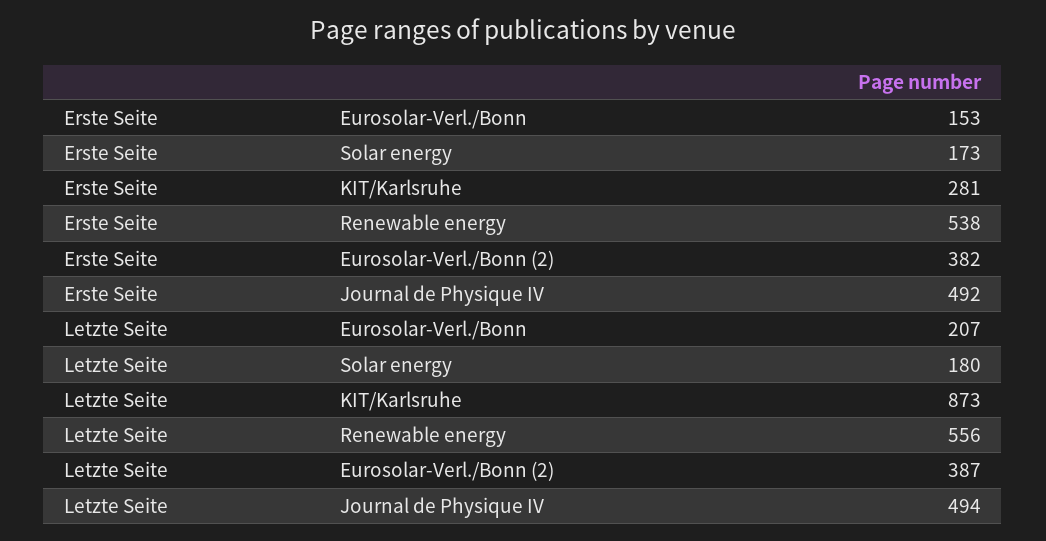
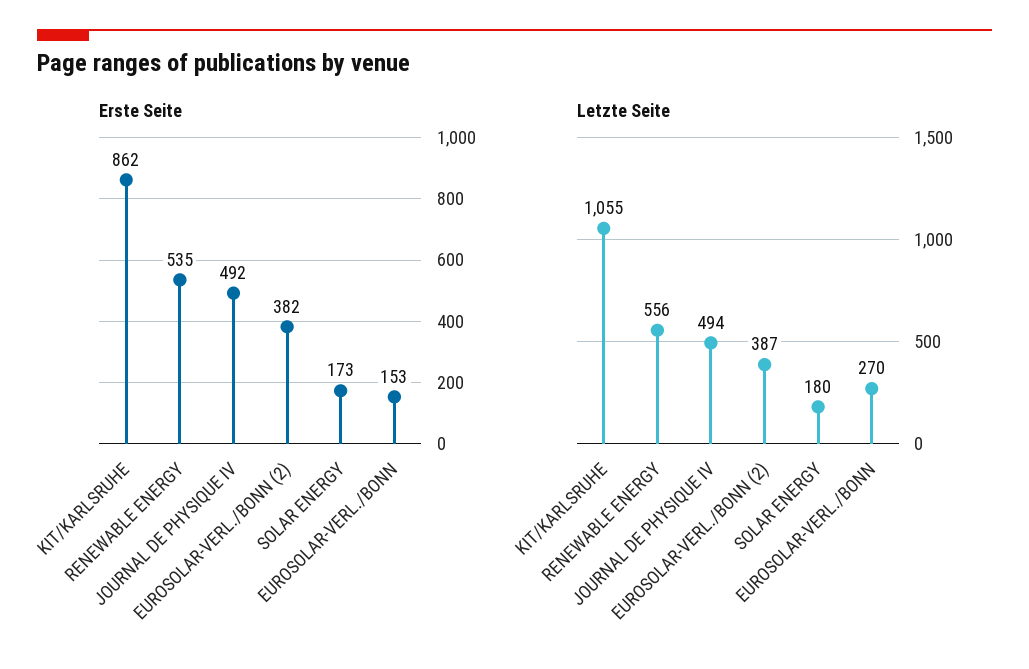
  {
    "Erste Seite": {
      "Eurosolar-Verl./Bonn": 153,
      "Solar energy": 173,
-     "KIT/Karlsruhe": 281,
+     "KIT/Karlsruhe": 862,
-     "Renewable energy": 538,
+     "Renewable energy": 535,
      "Eurosolar-Verl./Bonn (2)": 382,
      "Journal de Physique IV": 492
    },
    "Letzte Seite": {
-     "Eurosolar-Verl./Bonn": 207,
+     "Eurosolar-Verl./Bonn": 270,
      "Solar energy": 180,
-     "KIT/Karlsruhe": 873,
+     "KIT/Karlsruhe": 1055,
      "Renewable energy": 556,
      "Eurosolar-Verl./Bonn (2)": 387,
      "Journal de Physique IV": 494
    }
  }

